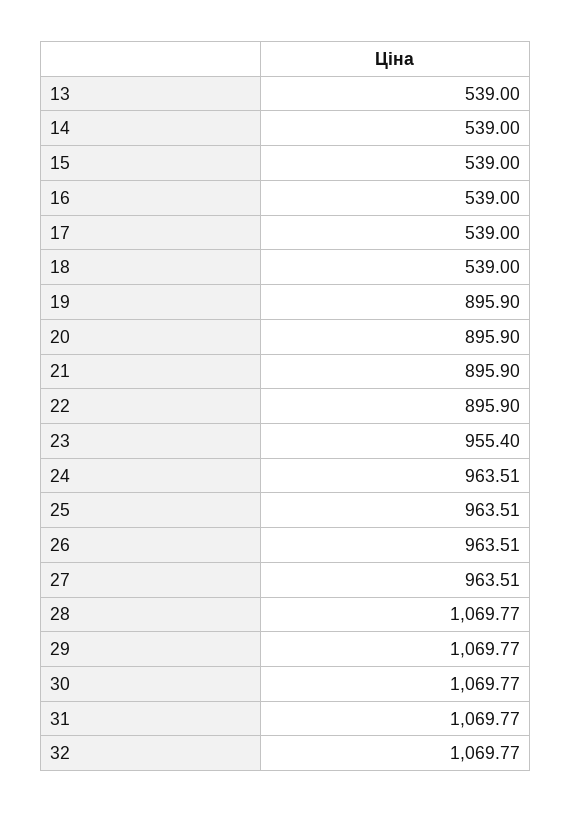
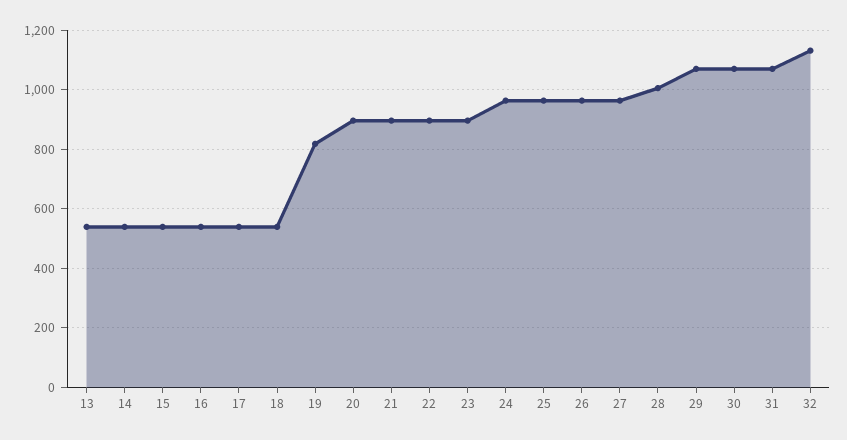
  {
    "13": 539,
    "14": 539,
    "15": 539,
    "16": 539,
    "17": 539,
    "18": 539,
-   "19": 895.9,
+   "19": 825,
    "20": 895.9,
    "21": 895.9,
    "22": 895.9,
-   "23": 955.4,
+   "23": 900,
    "24": 963.51,
    "25": 963.51,
    "26": 963.51,
    "27": 963.51,
-   "28": 1069.77,
+   "28": 1000,
    "29": 1069.77,
    "30": 1069.77,
    "31": 1069.77,
-   "32": 1069.77
+   "32": 1125
  }

